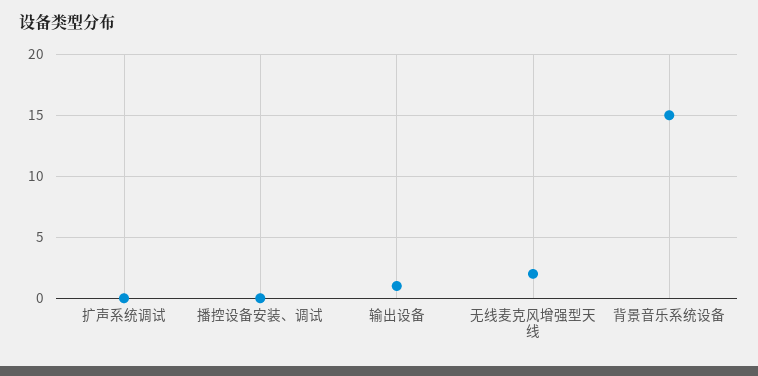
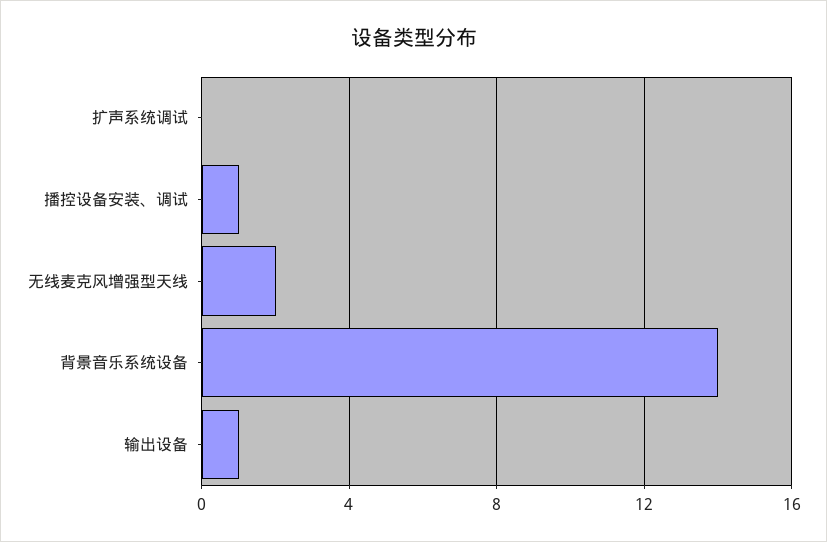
  {
    "扩声系统调试": 0,
-   "播控设备安装、调试": 0,
+   "播控设备安装、调试": 1,
    "输出设备": 1,
    "无线麦克风增强型天线": 2,
-   "背景音乐系统设备": 15
+   "背景音乐系统设备": 14
  }

